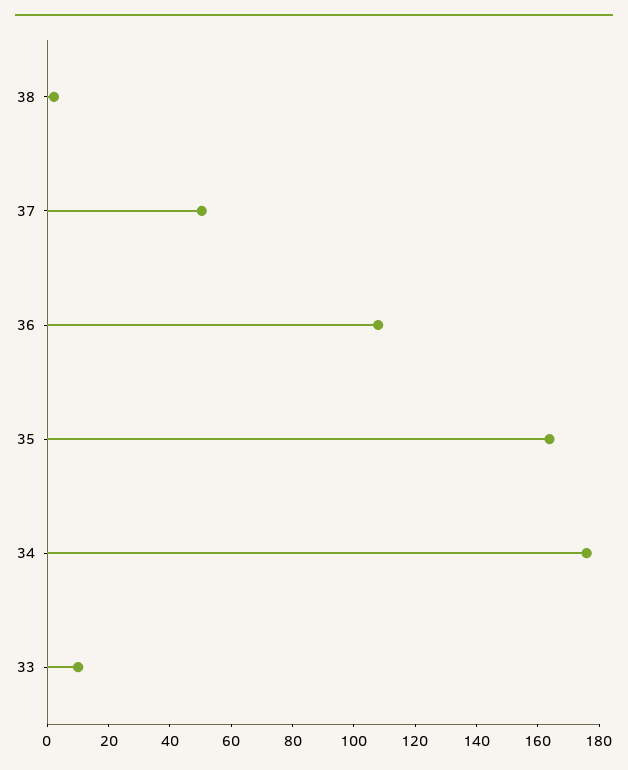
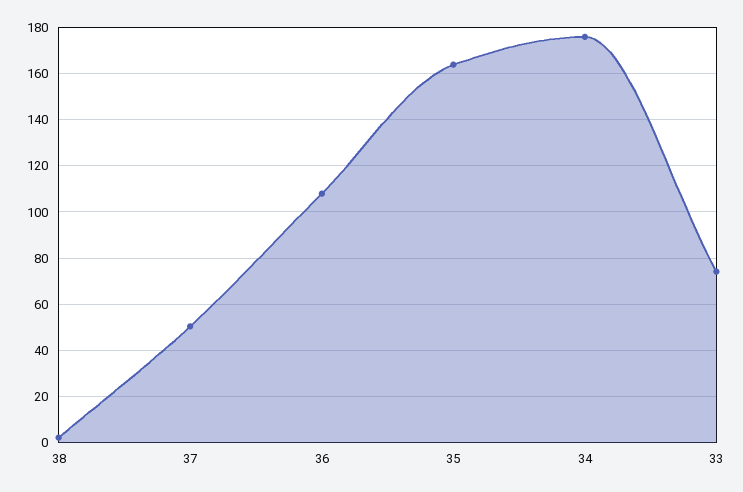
  {
    "38": 0,
    "37": 50,
    "36": 110,
    "35": 165,
    "34": 175,
-   "33": 10
+   "33": 75
  }

